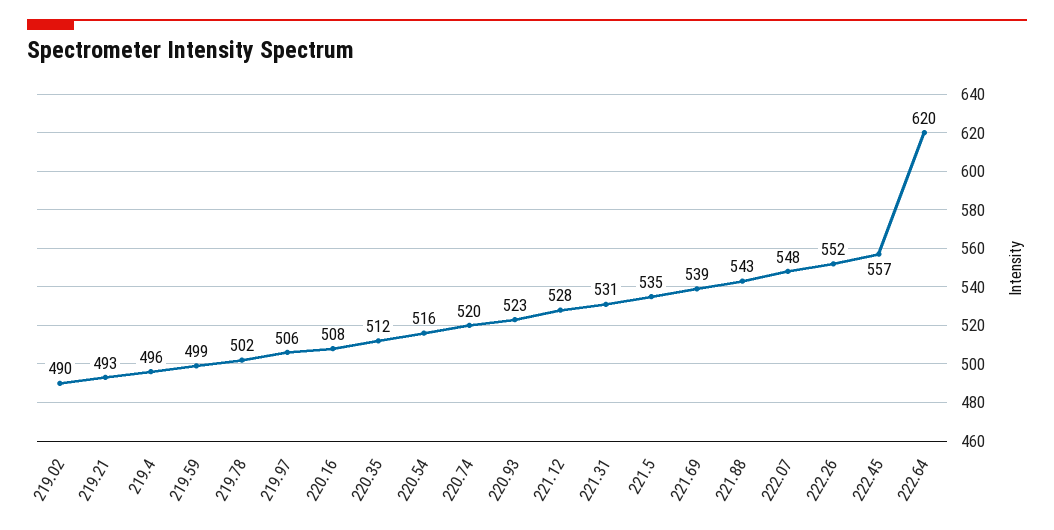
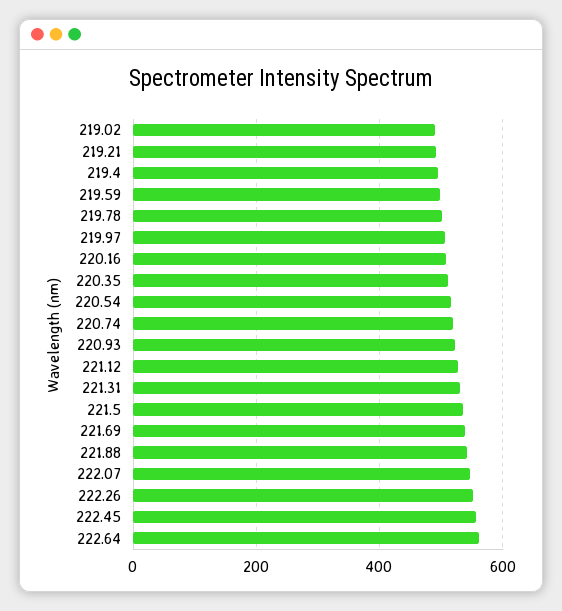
  {
    "219.02": 490,
    "219.21": 493,
    "219.4": 496,
    "219.59": 499,
    "219.78": 502,
    "219.97": 506,
    "220.16": 508,
    "220.35": 512,
    "220.54": 516,
    "220.74": 520,
    "220.93": 523,
    "221.12": 528,
    "221.31": 531,
    "221.5": 535,
    "221.69": 539,
    "221.88": 543,
    "222.07": 548,
    "222.26": 552,
    "222.45": 557,
-   "222.64": 620
+   "222.64": 560
  }

